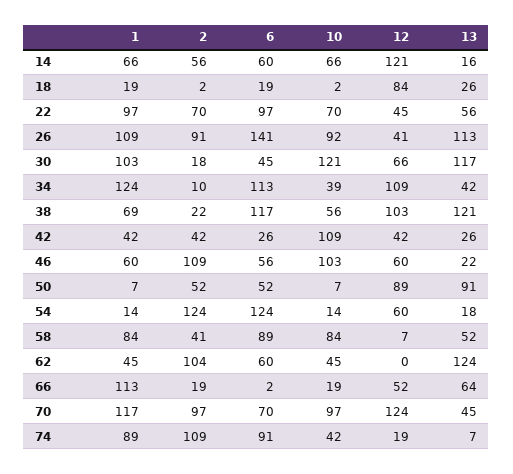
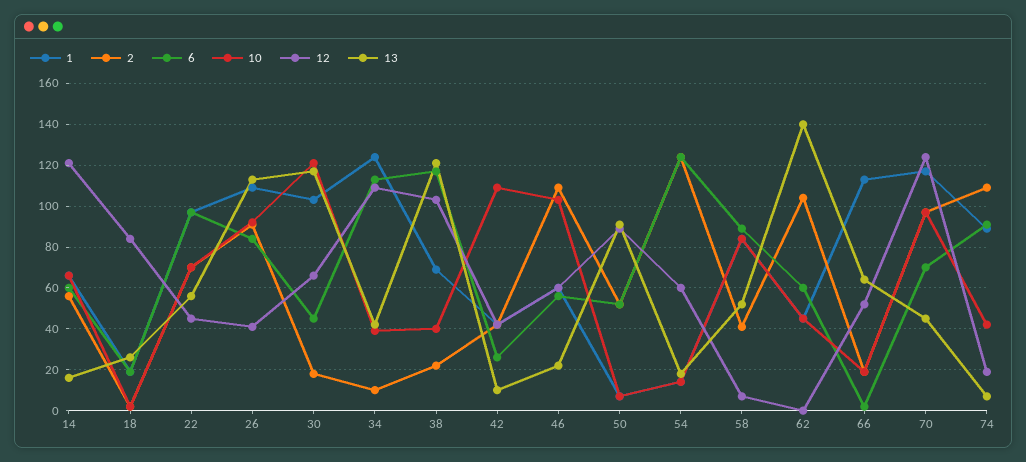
  {
    "1": {
      "14": 66,
      "18": 19,
      "22": 97,
      "26": 109,
      "30": 103,
      "34": 124,
      "38": 69,
      "42": 42,
      "46": 60,
      "50": 7,
      "54": 14,
      "58": 84,
      "62": 45,
      "66": 113,
      "70": 117,
      "74": 89
    },
    "2": {
      "14": 56,
      "18": 2,
      "22": 70,
      "26": 91,
      "30": 18,
      "34": 10,
      "38": 22,
      "42": 42,
      "46": 109,
      "50": 52,
      "54": 124,
      "58": 41,
      "62": 104,
      "66": 19,
      "70": 97,
      "74": 109
    },
    "6": {
      "14": 60,
      "18": 19,
      "22": 97,
-     "26": 141,
+     "26": 85,
      "30": 45,
      "34": 113,
      "38": 117,
      "42": 26,
      "46": 56,
      "50": 52,
      "54": 124,
      "58": 89,
      "62": 60,
      "66": 2,
      "70": 70,
      "74": 91
    },
    "10": {
      "14": 66,
      "18": 2,
      "22": 70,
      "26": 92,
      "30": 121,
      "34": 39,
-     "38": 56,
+     "38": 40,
      "42": 109,
      "46": 103,
      "50": 7,
      "54": 14,
      "58": 84,
      "62": 45,
      "66": 19,
      "70": 97,
      "74": 42
    },
    "12": {
      "14": 121,
      "18": 84,
      "22": 45,
      "26": 41,
      "30": 66,
      "34": 109,
      "38": 103,
      "42": 42,
      "46": 60,
      "50": 89,
      "54": 60,
      "58": 7,
      "62": 0,
      "66": 52,
      "70": 124,
      "74": 19
    },
    "13": {
      "14": 16,
      "18": 26,
      "22": 56,
      "26": 113,
      "30": 117,
      "34": 42,
      "38": 121,
-     "42": 26,
+     "42": 10,
      "46": 22,
      "50": 91,
      "54": 18,
      "58": 52,
-     "62": 124,
+     "62": 140,
      "66": 64,
      "70": 45,
      "74": 7
    }
  }

